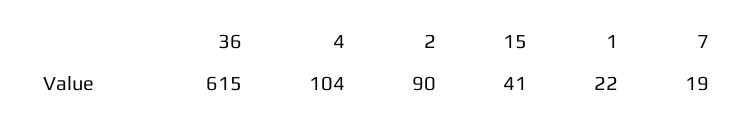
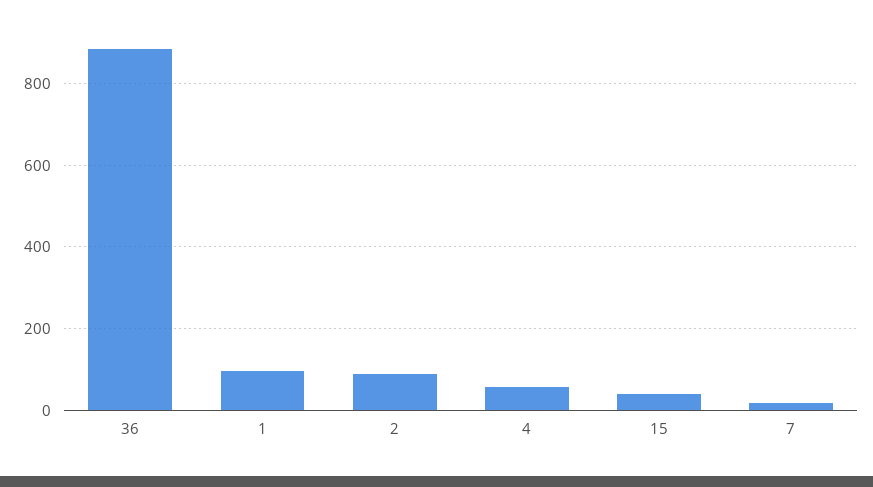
  {
-   "36": 615,
+   "36": 880,
-   "4": 104,
+   "4": 60,
    "2": 90,
    "15": 41,
-   "1": 22,
+   "1": 100,
    "7": 19
  }

